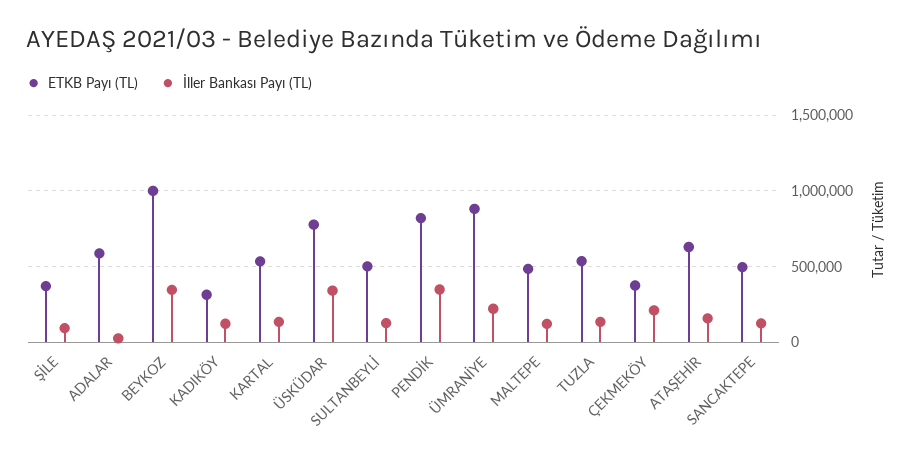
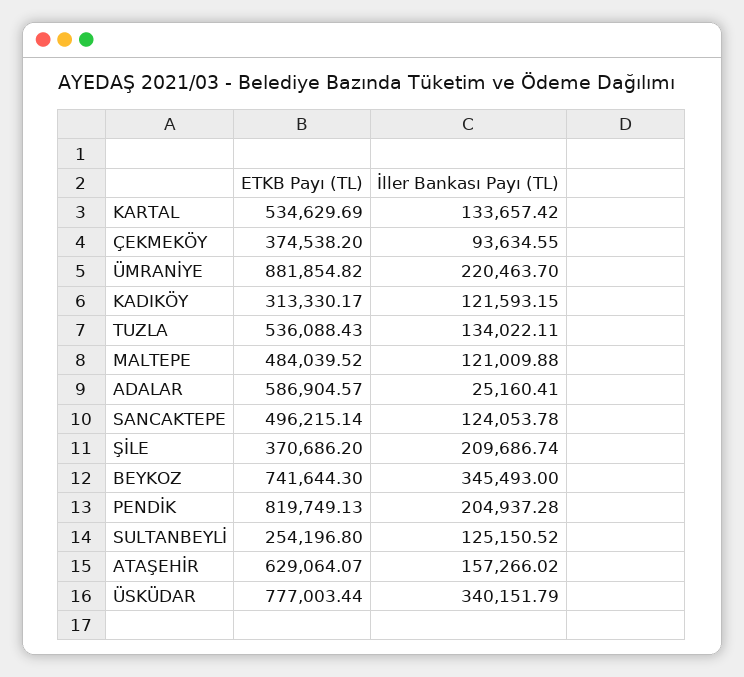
  {
    "ETKB Payı (TL)": {
      "ŞİLE": 370686.2,
      "ADALAR": 586904.57,
-     "BEYKOZ": 1000000,
+     "BEYKOZ": 741644.3,
      "KADIKÖY": 313330.17,
      "KARTAL": 534629.69,
      "ÜSKÜDAR": 777003.44,
-     "SULTANBEYLİ": 500000,
+     "SULTANBEYLİ": 254196.8,
      "PENDİK": 819749.13,
      "ÜMRANİYE": 881854.82,
      "MALTEPE": 484039.52,
      "TUZLA": 536088.43,
      "ÇEKMEKÖY": 374538.2,
      "ATAŞEHİR": 629064.07,
      "SANCAKTEPE": 496215.14
    },
    "İller Bankası Payı (TL)": {
-     "ŞİLE": 100000,
+     "ŞİLE": 209686.74,
      "ADALAR": 25160.41,
      "BEYKOZ": 345493,
      "KADIKÖY": 121593.15,
      "KARTAL": 133657.42,
      "ÜSKÜDAR": 340151.79,
      "SULTANBEYLİ": 125150.52,
-     "PENDİK": 350000,
+     "PENDİK": 204937.28,
      "ÜMRANİYE": 220463.7,
      "MALTEPE": 121009.88,
      "TUZLA": 134022.11,
-     "ÇEKMEKÖY": 200000,
+     "ÇEKMEKÖY": 93634.55,
      "ATAŞEHİR": 157266.02,
      "SANCAKTEPE": 124053.78
    }
  }

